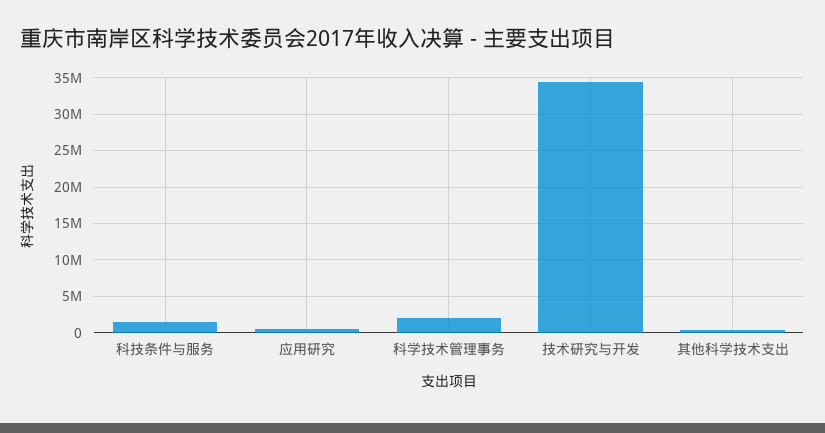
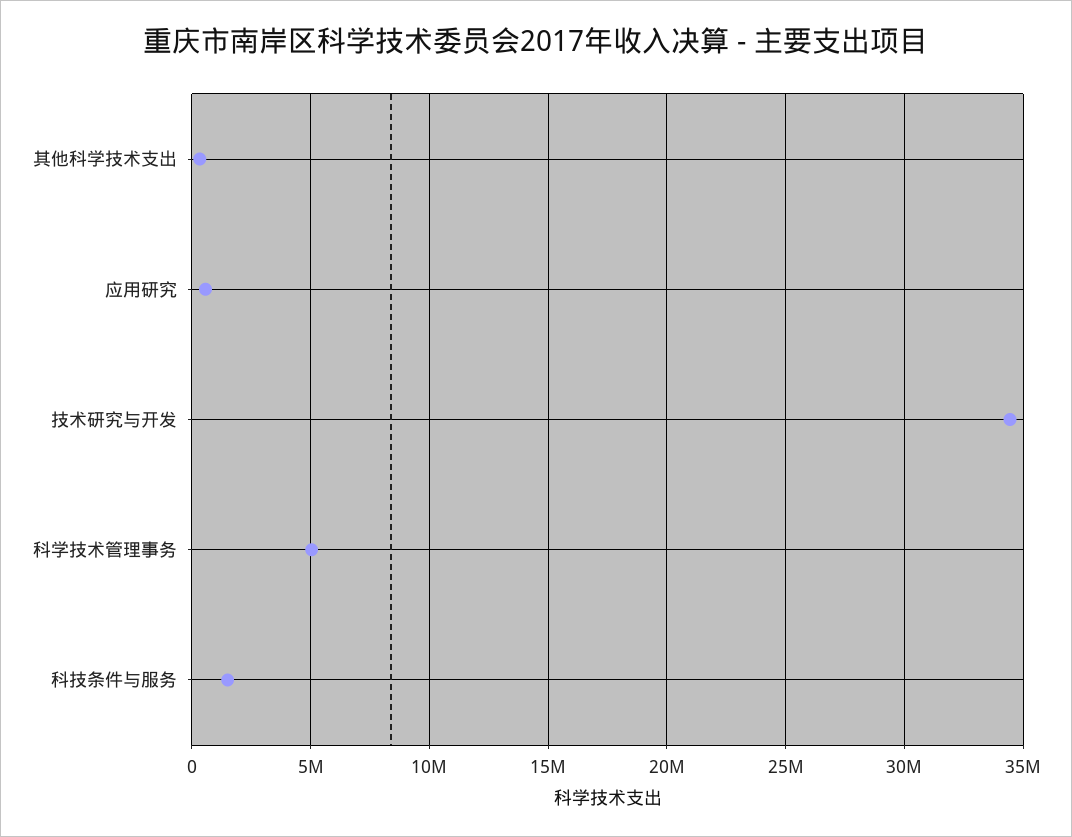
  {
    "科技条件与服务": 1500000,
    "应用研究": 500000,
-   "科学技术管理事务": 2000000,
+   "科学技术管理事务": 5000000,
    "技术研究与开发": 34500000,
    "其他科学技术支出": 500000
  }

